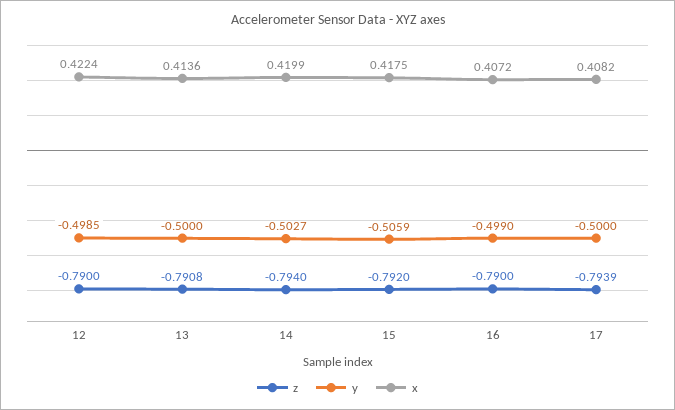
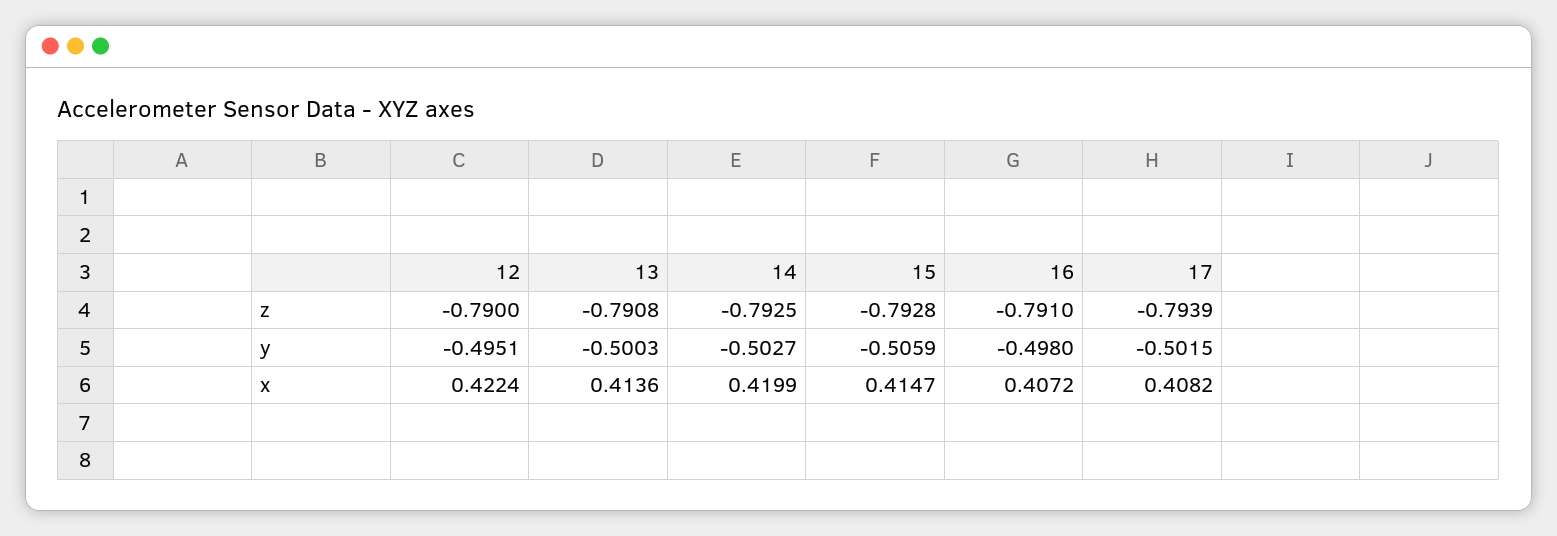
  {
    "z": {
      "12": -0.79,
      "13": -0.7908,
-     "14": -0.794,
+     "14": -0.7925,
-     "15": -0.792,
+     "15": -0.7928,
-     "16": -0.79,
+     "16": -0.791,
      "17": -0.7939
    },
    "y": {
-     "12": -0.4985,
+     "12": -0.4951,
-     "13": -0.5,
+     "13": -0.5003,
      "14": -0.5027,
      "15": -0.5059,
-     "16": -0.499,
+     "16": -0.498,
-     "17": -0.5
+     "17": -0.5015
    },
    "x": {
      "12": 0.4224,
      "13": 0.4136,
      "14": 0.4199,
-     "15": 0.4175,
+     "15": 0.4147,
      "16": 0.4072,
      "17": 0.4082
    }
  }

